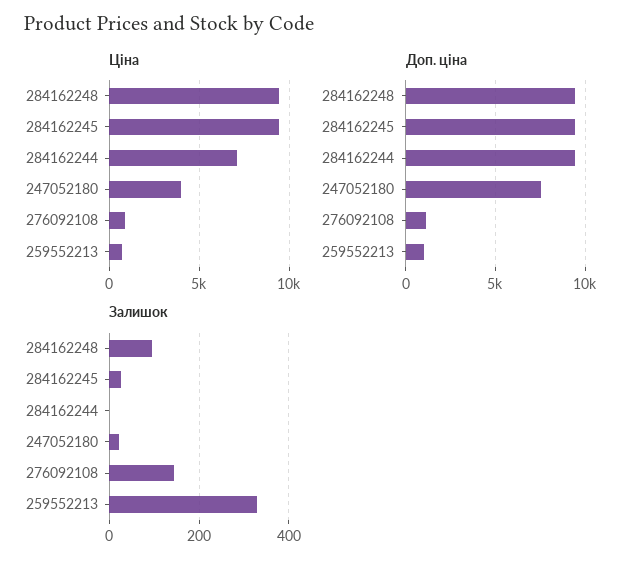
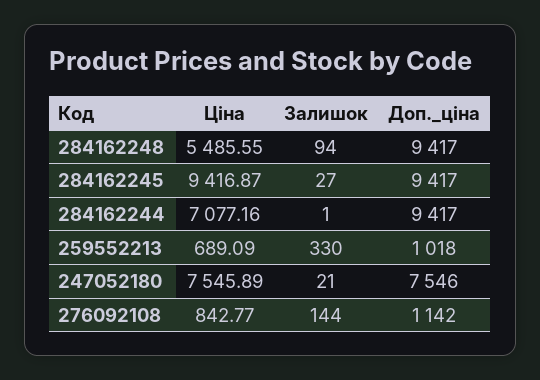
  {
    "Ціна": {
-     "284162248": 9500,
+     "284162248": 5485.55,
      "284162245": 9416.87,
      "284162244": 7077.16,
-     "247052180": 4000,
+     "247052180": 7545.89,
      "276092108": 842.77,
      "259552213": 689.09
    },
    "Доп. ціна": {
      "284162248": 9417,
      "284162245": 9417,
      "284162244": 9417,
      "247052180": 7546,
      "276092108": 1142,
      "259552213": 1018
    },
    "Залишок": {
      "284162248": 94,
      "284162245": 27,
      "284162244": 1,
      "247052180": 21,
      "276092108": 144,
      "259552213": 330
    }
  }

